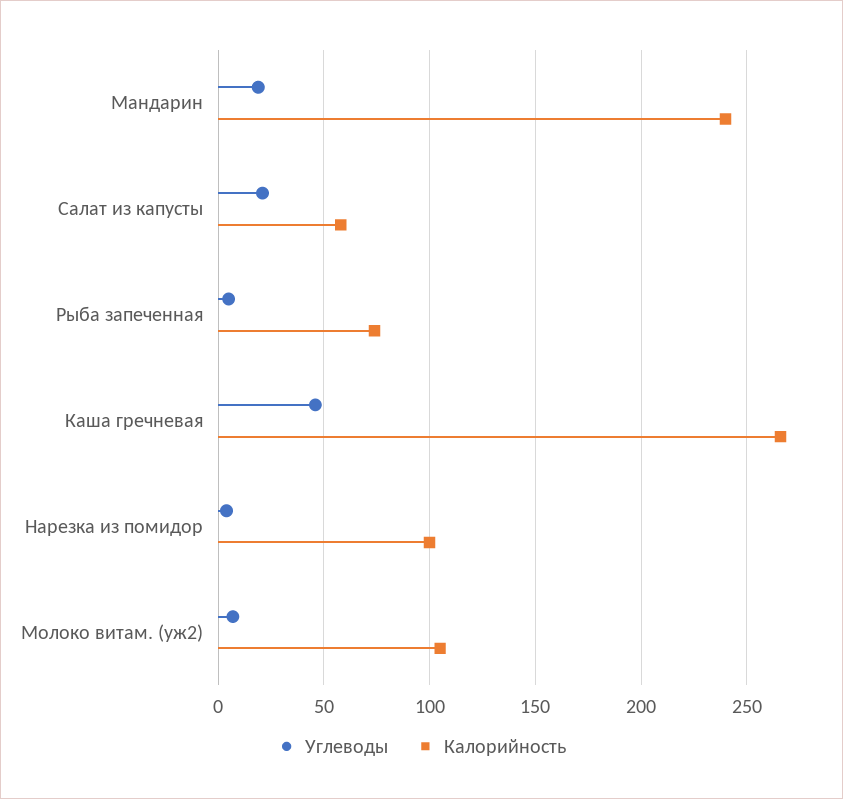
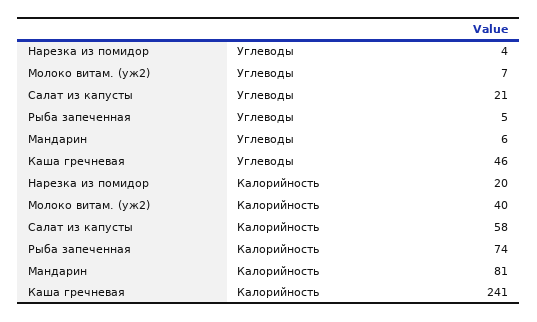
  {
    "Углеводы": {
-     "Мандарин": 20,
+     "Мандарин": 6,
      "Салат из капусты": 21,
      "Рыба запеченная": 5,
      "Каша гречневая": 46,
      "Нарезка из помидор": 4,
      "Молоко витам. (уж2)": 7
    },
    "Калорийность": {
-     "Мандарин": 240,
+     "Мандарин": 81,
      "Салат из капусты": 58,
      "Рыба запеченная": 74,
-     "Каша гречневая": 265,
+     "Каша гречневая": 241,
-     "Нарезка из помидор": 100,
+     "Нарезка из помидор": 20,
-     "Молоко витам. (уж2)": 105
+     "Молоко витам. (уж2)": 40
    }
  }

